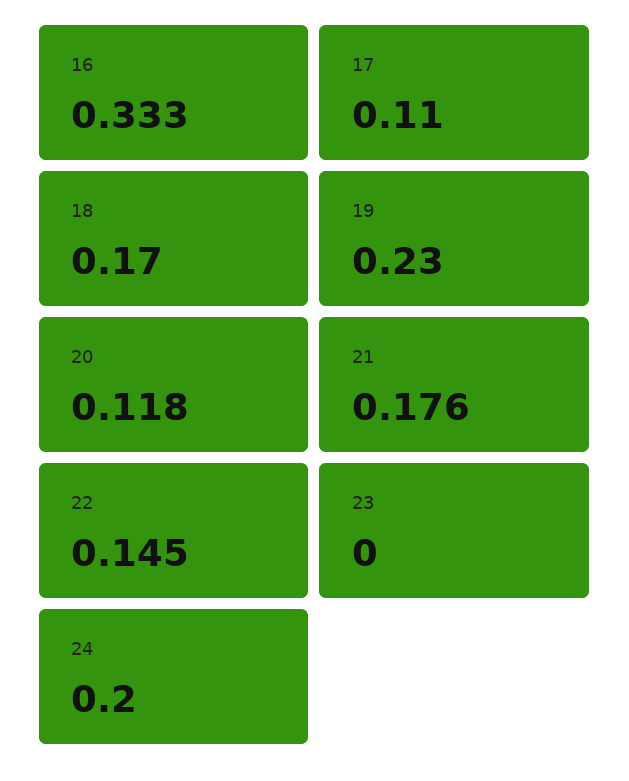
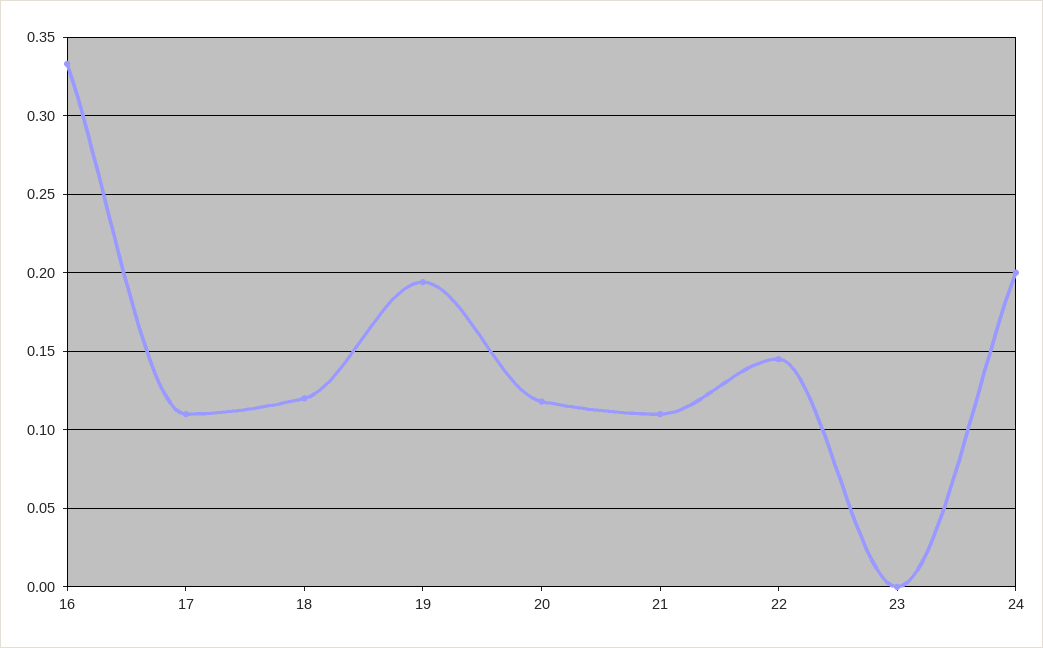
  {
    "16": 0.333,
    "17": 0.11,
-   "18": 0.17,
+   "18": 0.12,
-   "19": 0.23,
+   "19": 0.195,
    "20": 0.118,
-   "21": 0.176,
+   "21": 0.11,
    "22": 0.145,
    "23": 0,
    "24": 0.2
  }

